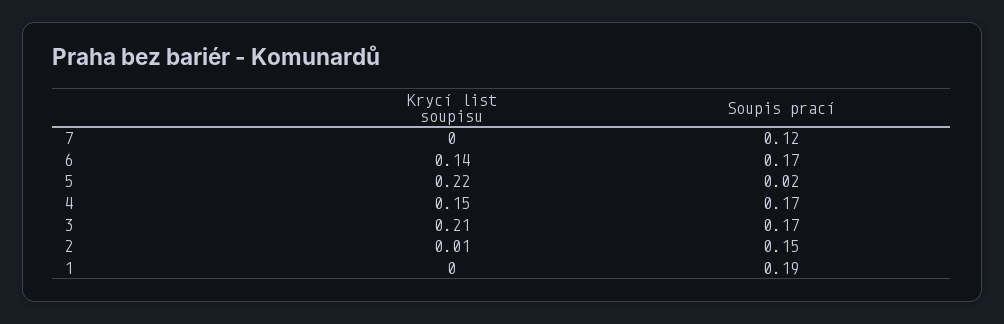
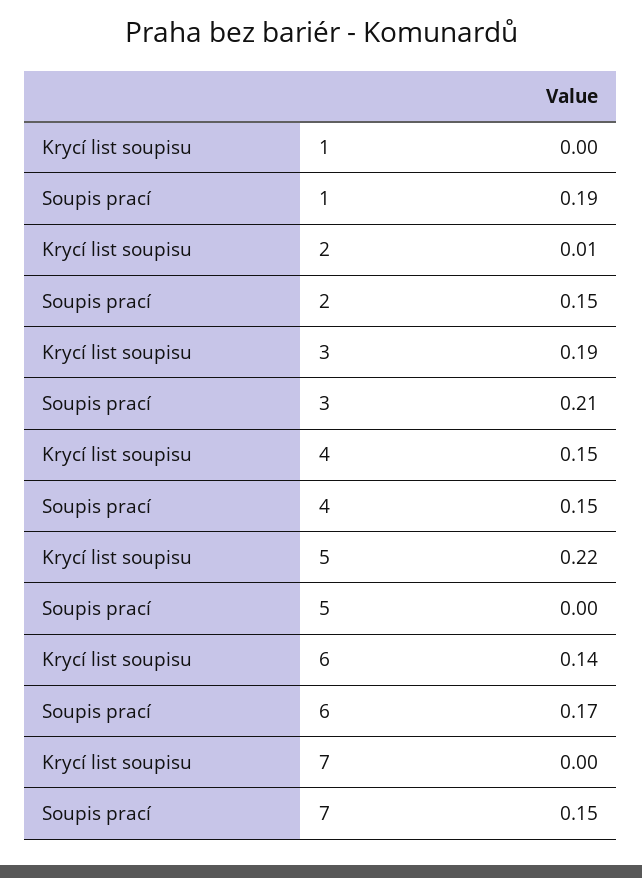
  {
    "Krycí list soupisu": {
      "7": 0,
      "6": 0.14,
      "5": 0.22,
      "4": 0.15,
-     "3": 0.21,
+     "3": 0.19,
      "2": 0.01,
      "1": 0
    },
    "Soupis prací": {
-     "7": 0.12,
+     "7": 0.15,
      "6": 0.17,
-     "5": 0.02,
+     "5": 0,
-     "4": 0.17,
+     "4": 0.15,
-     "3": 0.17,
+     "3": 0.21,
      "2": 0.15,
      "1": 0.19
    }
  }

